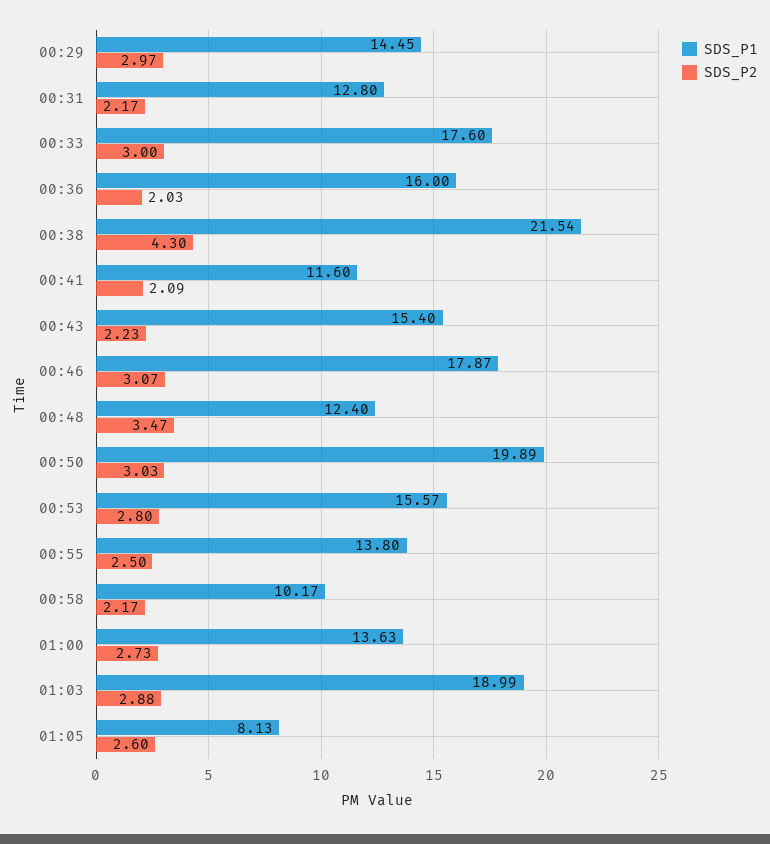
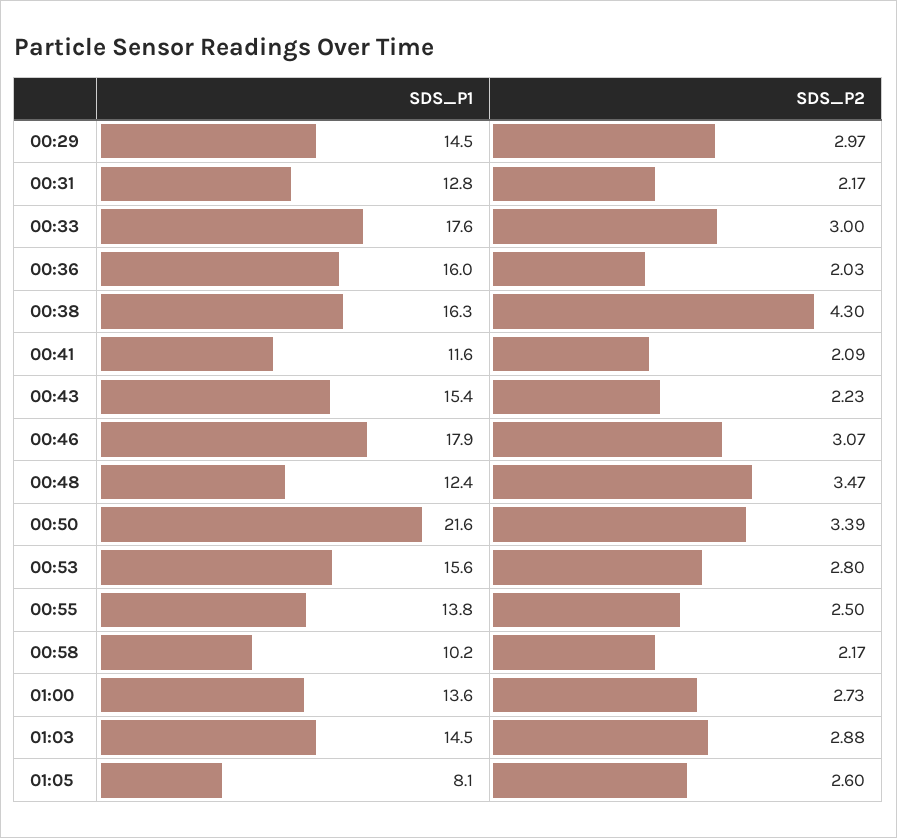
  {
    "SDS_P1": {
      "00:29": 14.45,
      "00:31": 12.8,
      "00:33": 17.6,
      "00:36": 16,
-     "00:38": 21.54,
+     "00:38": 16.3,
      "00:41": 11.6,
      "00:43": 15.4,
      "00:46": 17.87,
      "00:48": 12.4,
-     "00:50": 19.89,
+     "00:50": 21.6,
      "00:53": 15.57,
      "00:55": 13.8,
      "00:58": 10.17,
      "01:00": 13.63,
-     "01:03": 18.99,
+     "01:03": 14.5,
      "01:05": 8.13
    },
    "SDS_P2": {
      "00:29": 2.97,
      "00:31": 2.17,
      "00:33": 3,
      "00:36": 2.03,
      "00:38": 4.3,
      "00:41": 2.09,
      "00:43": 2.23,
      "00:46": 3.07,
      "00:48": 3.47,
-     "00:50": 3.03,
+     "00:50": 3.39,
      "00:53": 2.8,
      "00:55": 2.5,
      "00:58": 2.17,
      "01:00": 2.73,
      "01:03": 2.88,
      "01:05": 2.6
    }
  }

